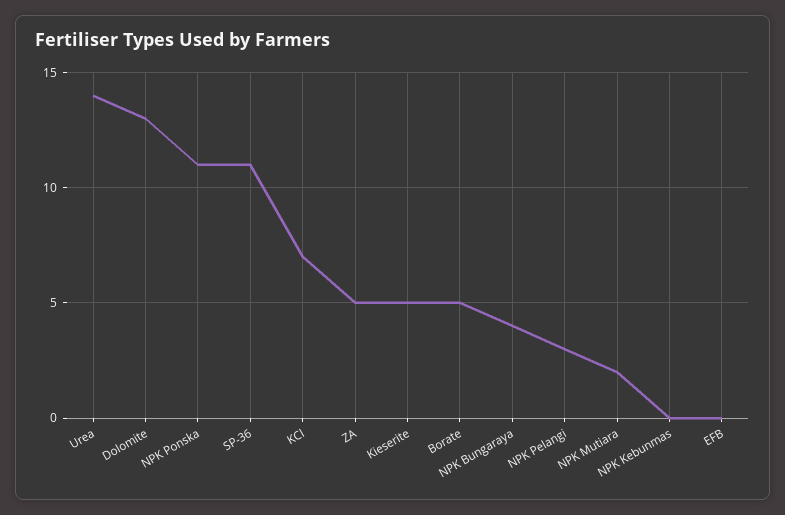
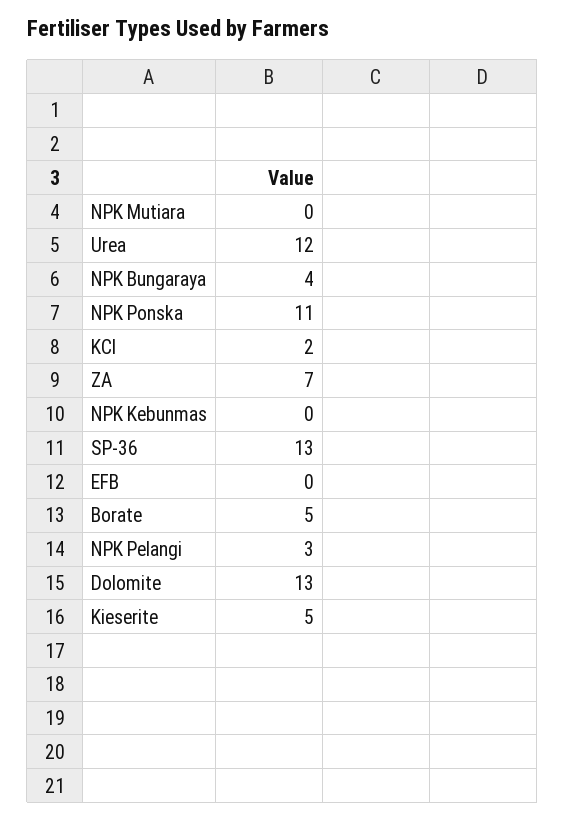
  {
-   "Urea": 14,
+   "Urea": 12,
    "Dolomite": 13,
    "NPK Ponska": 11,
-   "SP-36": 11,
+   "SP-36": 13,
-   "KCl": 7,
+   "KCl": 2,
-   "ZA": 5,
+   "ZA": 7,
    "Kieserite": 5,
    "Borate": 5,
    "NPK Bungaraya": 4,
    "NPK Pelangi": 3,
-   "NPK Mutiara": 2,
+   "NPK Mutiara": 0,
    "NPK Kebunmas": 0,
    "EFB": 0
  }

